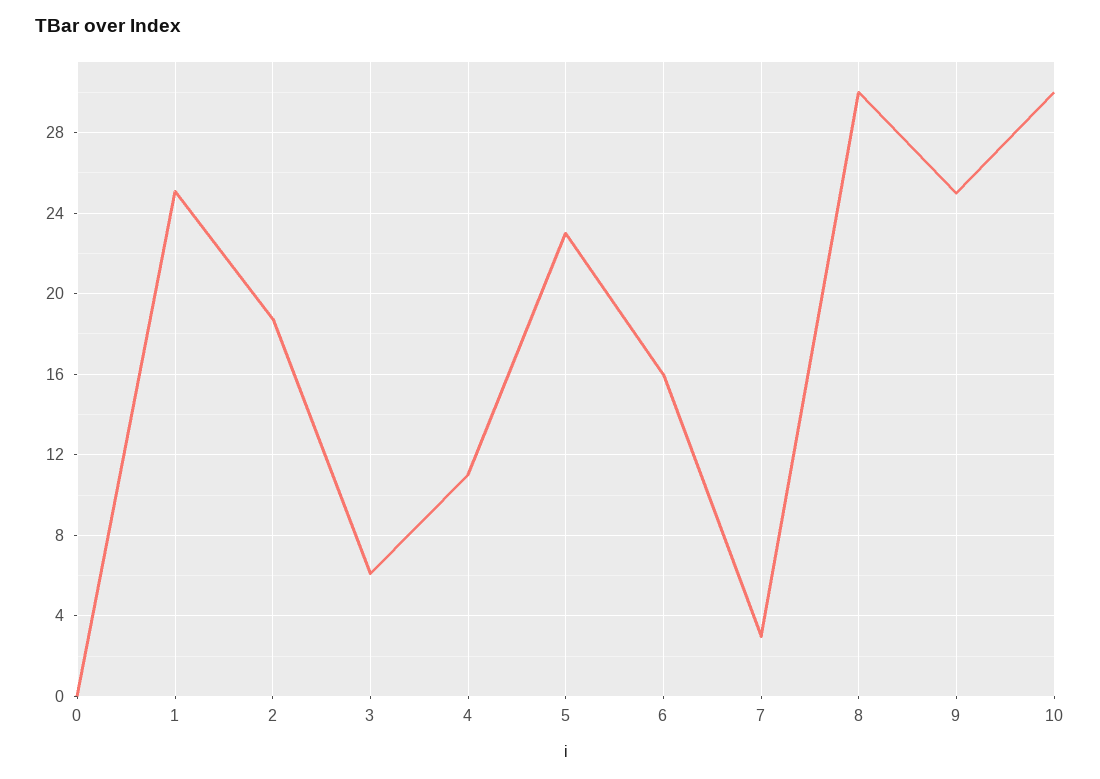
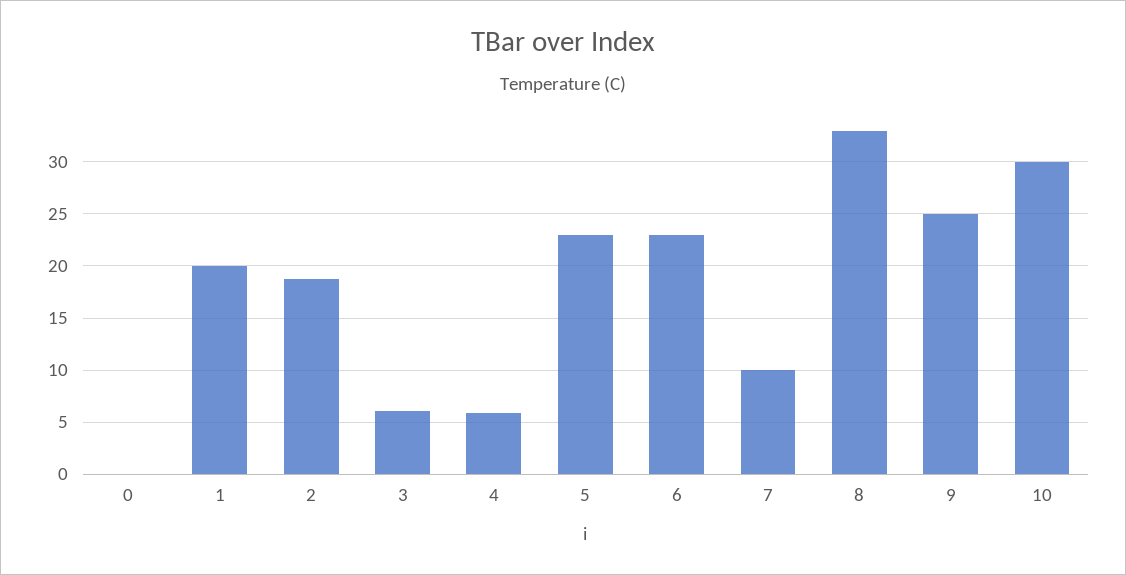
  {
    "0": 0,
-   "1": 25,
+   "1": 20,
    "2": 19,
    "3": 6,
-   "4": 11,
+   "4": 6,
    "5": 23,
-   "6": 16,
+   "6": 23,
-   "7": 3,
+   "7": 10,
-   "8": 30,
+   "8": 33,
    "9": 25,
    "10": 30
  }

